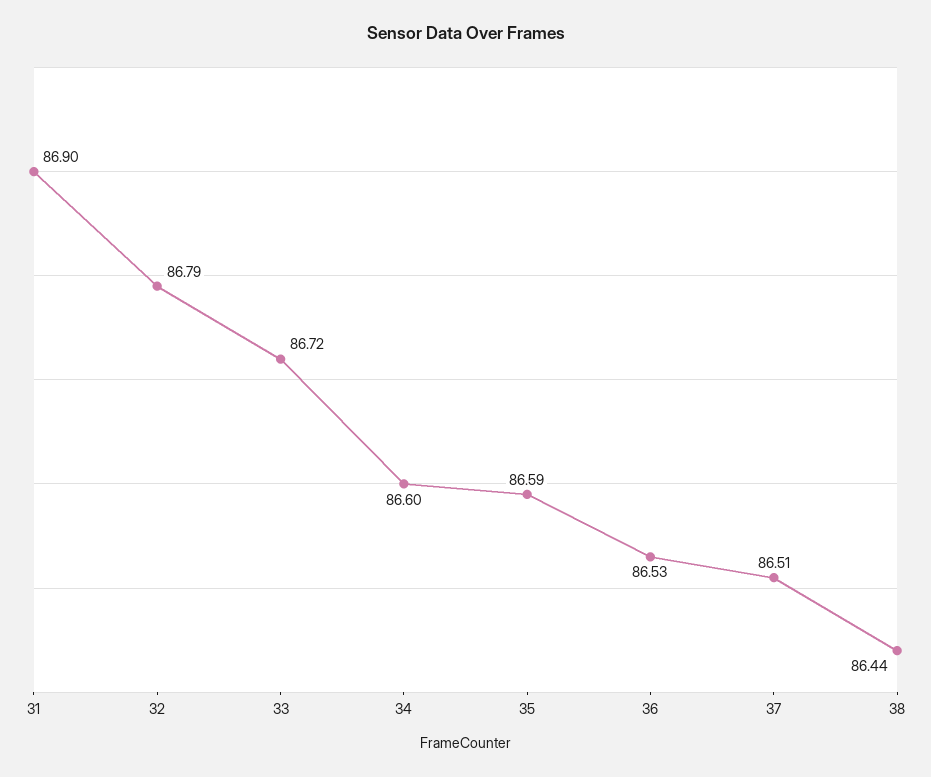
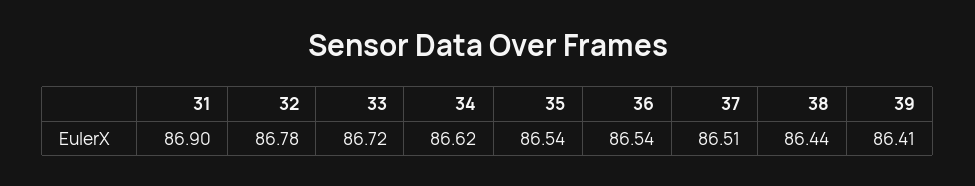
  {
    "31": 86.9,
-   "32": 86.79,
+   "32": 86.78,
    "33": 86.72,
-   "34": 86.6,
+   "34": 86.62,
-   "35": 86.59,
+   "35": 86.54,
-   "36": 86.53,
+   "36": 86.54,
    "37": 86.51,
-   "38": 86.44
+   "38": 86.44,
+   "39": 86.41
  }

